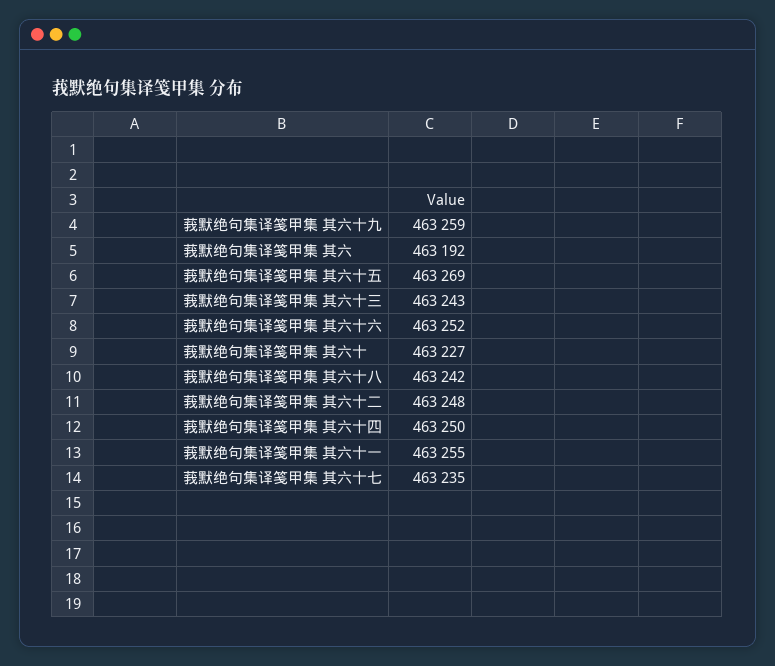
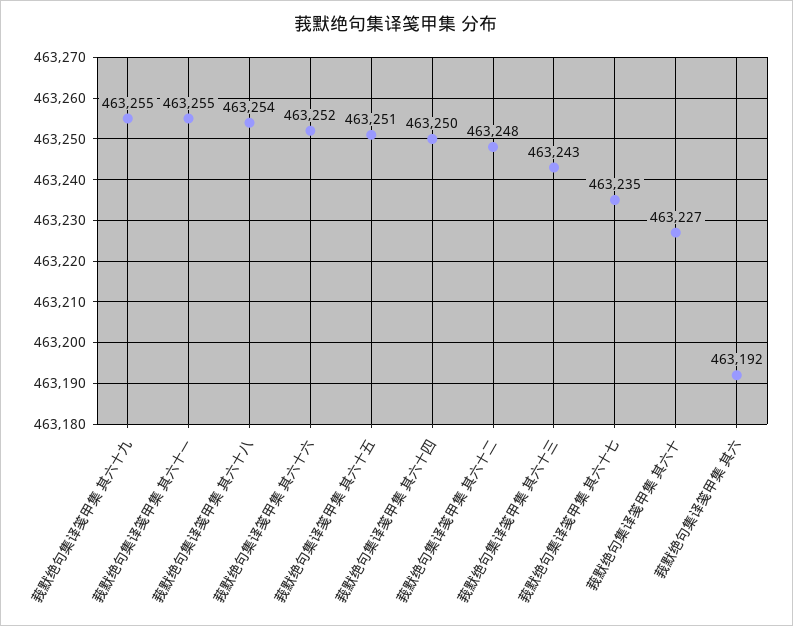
  {
-   "莪默绝句集译笺甲集 其六十九": 463259,
+   "莪默绝句集译笺甲集 其六十九": 463255,
    "莪默绝句集译笺甲集 其六": 463192,
-   "莪默绝句集译笺甲集 其六十五": 463269,
+   "莪默绝句集译笺甲集 其六十五": 463251,
    "莪默绝句集译笺甲集 其六十三": 463243,
    "莪默绝句集译笺甲集 其六十六": 463252,
    "莪默绝句集译笺甲集 其六十": 463227,
-   "莪默绝句集译笺甲集 其六十八": 463242,
+   "莪默绝句集译笺甲集 其六十八": 463254,
    "莪默绝句集译笺甲集 其六十二": 463248,
    "莪默绝句集译笺甲集 其六十四": 463250,
    "莪默绝句集译笺甲集 其六十一": 463255,
    "莪默绝句集译笺甲集 其六十七": 463235
  }

